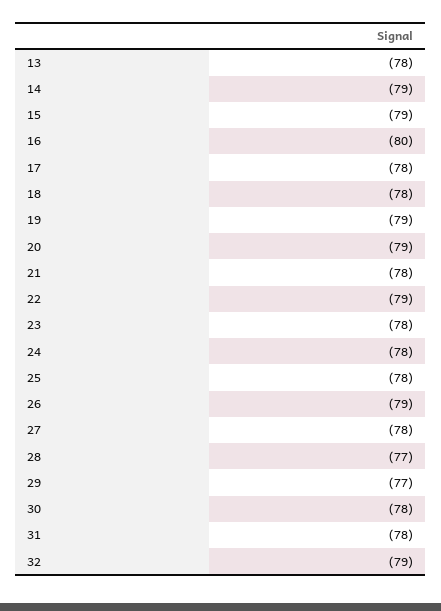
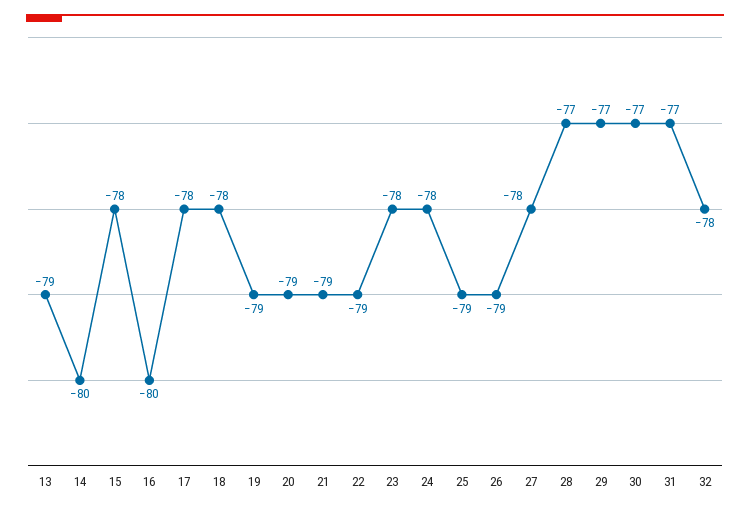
  {
-   "13": -78,
+   "13": -79,
-   "14": -79,
+   "14": -80,
-   "15": -79,
+   "15": -78,
    "16": -80,
    "17": -78,
    "18": -78,
    "19": -79,
    "20": -79,
-   "21": -78,
+   "21": -79,
    "22": -79,
    "23": -78,
    "24": -78,
-   "25": -78,
+   "25": -79,
    "26": -79,
    "27": -78,
    "28": -77,
    "29": -77,
-   "30": -78,
+   "30": -77,
-   "31": -78,
+   "31": -77,
-   "32": -79
+   "32": -78
  }

